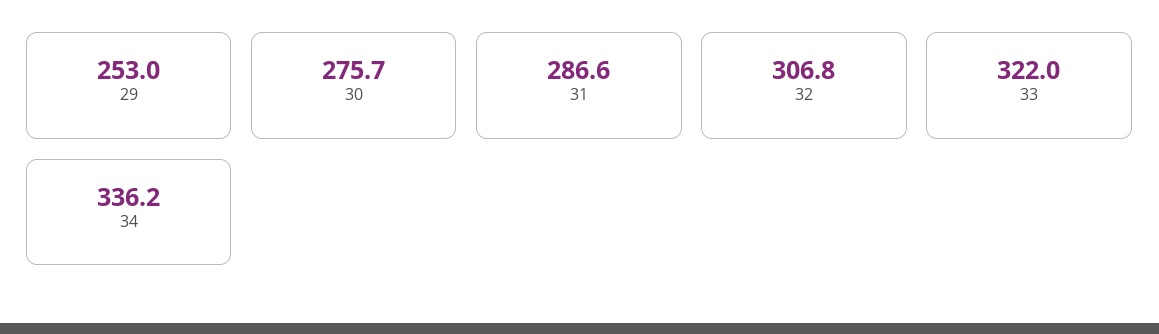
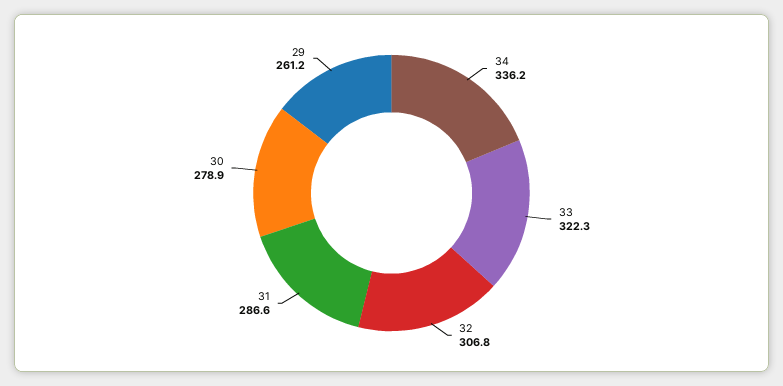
  {
-   "29": 253,
+   "29": 261.2,
-   "30": 275.7,
+   "30": 278.9,
    "31": 286.6,
    "32": 306.8,
-   "33": 322,
+   "33": 322.3,
    "34": 336.2
  }

